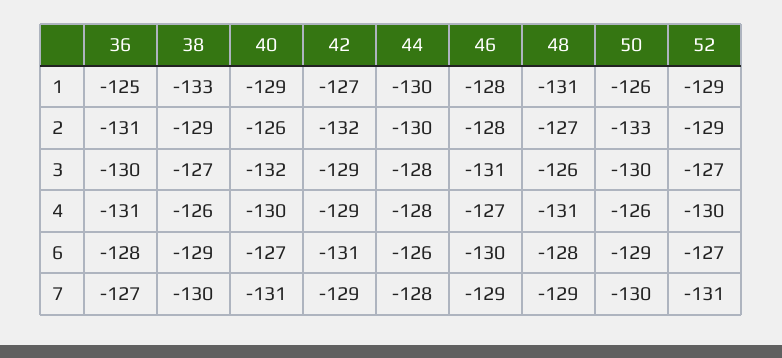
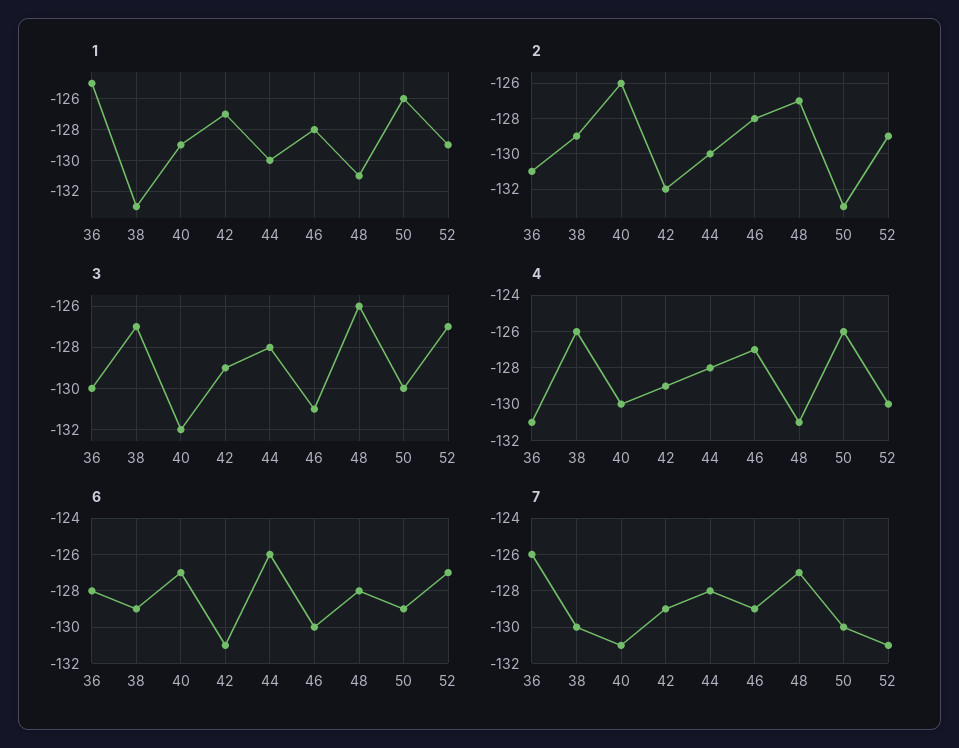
  {
    "1": {
      "36": -125,
      "38": -133,
      "40": -129,
      "42": -127,
      "44": -130,
      "46": -128,
      "48": -131,
      "50": -126,
      "52": -129
    },
    "2": {
      "36": -131,
      "38": -129,
      "40": -126,
      "42": -132,
      "44": -130,
      "46": -128,
      "48": -127,
      "50": -133,
      "52": -129
    },
    "3": {
      "36": -130,
      "38": -127,
      "40": -132,
      "42": -129,
      "44": -128,
      "46": -131,
      "48": -126,
      "50": -130,
      "52": -127
    },
    "4": {
      "36": -131,
      "38": -126,
      "40": -130,
      "42": -129,
      "44": -128,
      "46": -127,
      "48": -131,
      "50": -126,
      "52": -130
    },
    "6": {
      "36": -128,
      "38": -129,
      "40": -127,
      "42": -131,
      "44": -126,
      "46": -130,
      "48": -128,
      "50": -129,
      "52": -127
    },
    "7": {
-     "36": -127,
+     "36": -126,
      "38": -130,
      "40": -131,
      "42": -129,
      "44": -128,
      "46": -129,
-     "48": -129,
+     "48": -127,
      "50": -130,
      "52": -131
    }
  }

